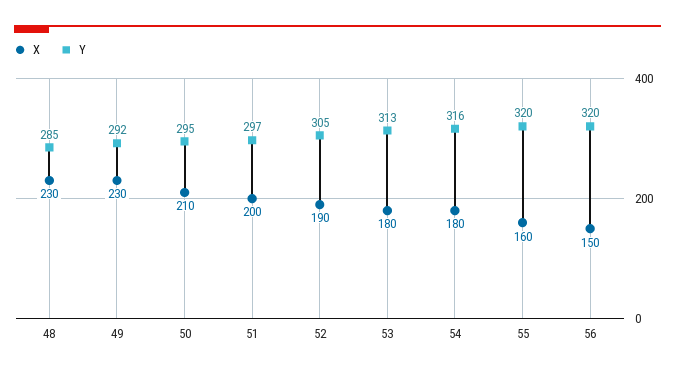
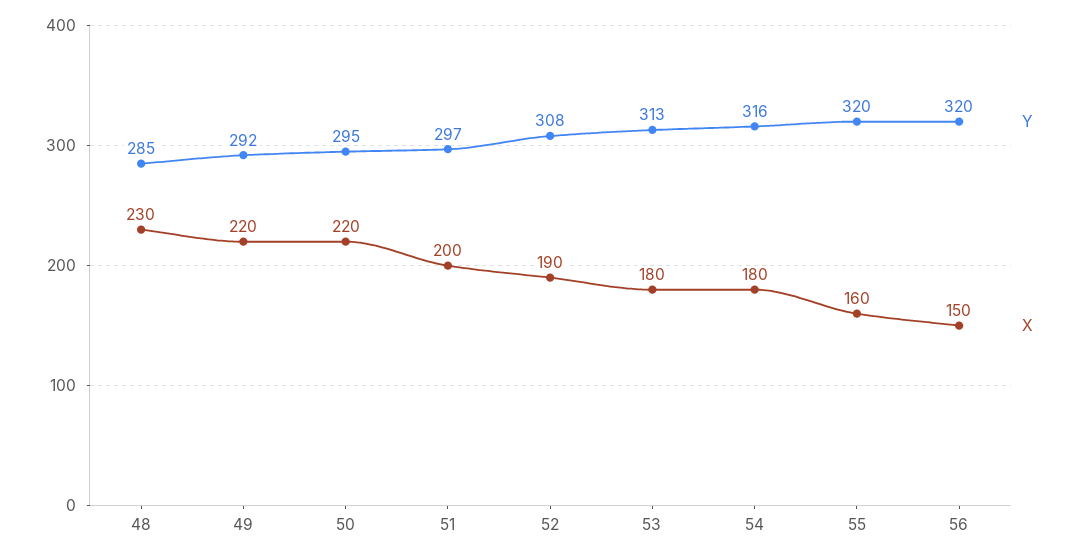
  {
    "X": {
      "48": 230,
-     "49": 230,
+     "49": 220,
-     "50": 210,
+     "50": 220,
      "51": 200,
      "52": 190,
      "53": 180,
      "54": 180,
      "55": 160,
      "56": 150
    },
    "Y": {
      "48": 285,
      "49": 292,
      "50": 295,
      "51": 297,
-     "52": 305,
+     "52": 308,
      "53": 313,
      "54": 316,
      "55": 320,
      "56": 320
    }
  }

